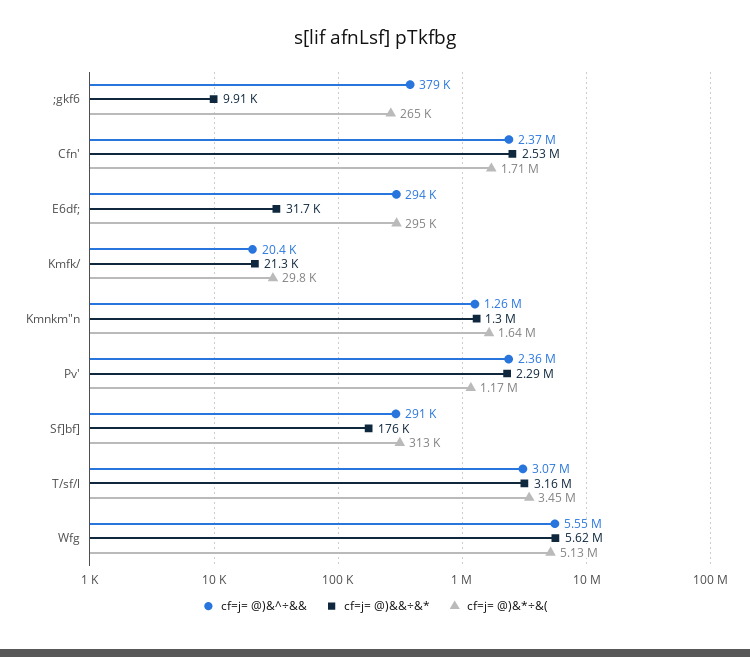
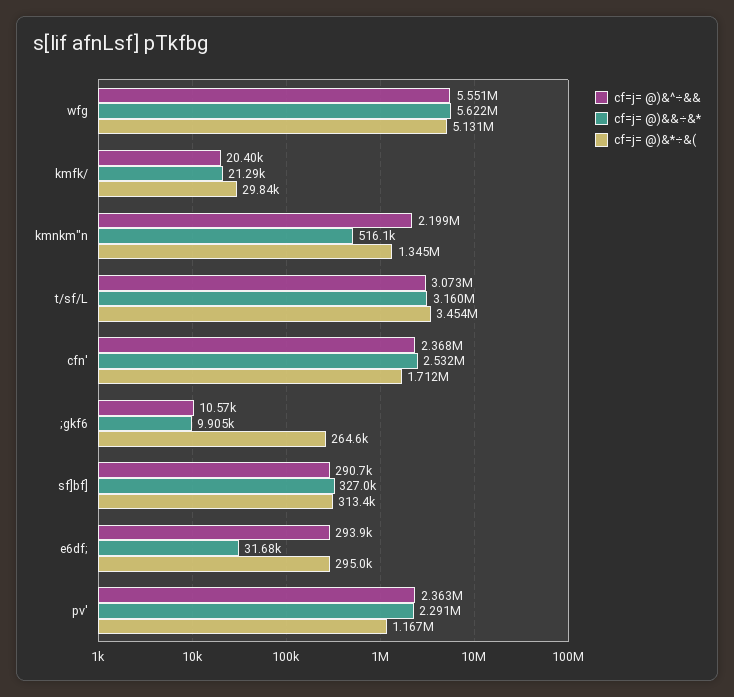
  {
    "cf=j= @)&^÷&&": {
-     ";gkf6": 379000,
+     ";gkf6": 10570,
      "Cfn'": 2368000,
      "E6df;": 293900,
      "Kmfk/": 20400,
-     "Kmnkm\"n": 1260000,
+     "Kmnkm\"n": 2199000,
      "Pv'": 2363000,
      "Sf]bf]": 290700,
      "T/sf/l": 3073000,
      "Wfg": 5551000
    },
    "cf=j= @)&&÷&*": {
      ";gkf6": 9905,
      "Cfn'": 2532000,
      "E6df;": 31680,
      "Kmfk/": 21290,
-     "Kmnkm\"n": 1300000,
+     "Kmnkm\"n": 516100,
      "Pv'": 2291000,
-     "Sf]bf]": 176000,
+     "Sf]bf]": 327000,
      "T/sf/l": 3160000,
      "Wfg": 5622000
    },
    "cf=j= @)&*÷&(": {
      ";gkf6": 264600,
      "Cfn'": 1712000,
      "E6df;": 295000,
      "Kmfk/": 29840,
-     "Kmnkm\"n": 1640000,
+     "Kmnkm\"n": 1345000,
      "Pv'": 1167000,
      "Sf]bf]": 313400,
      "T/sf/l": 3454000,
      "Wfg": 5131000
    }
  }

